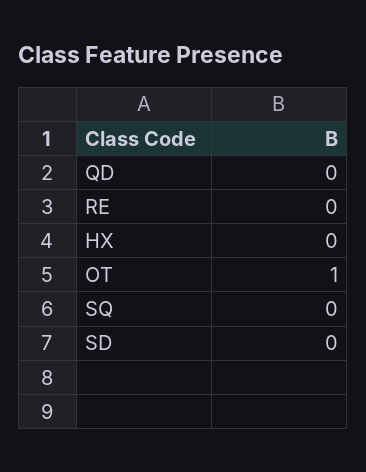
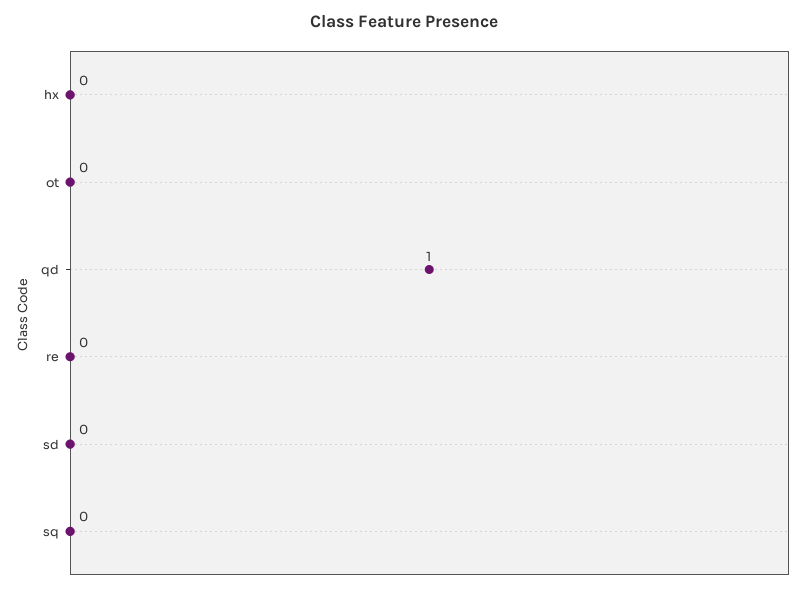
  {
-   "QD": 0,
+   "QD": 1,
    "RE": 0,
    "HX": 0,
-   "OT": 1,
+   "OT": 0,
    "SQ": 0,
    "SD": 0
  }

